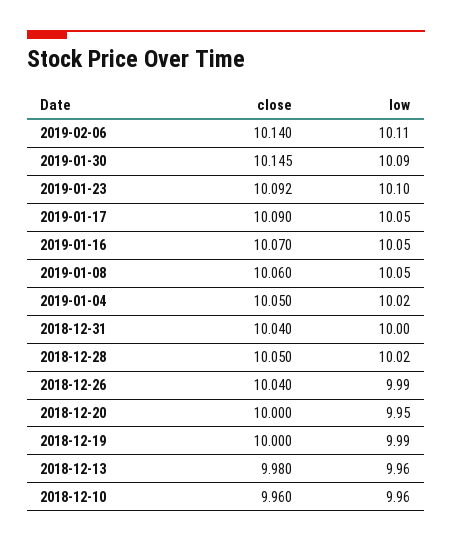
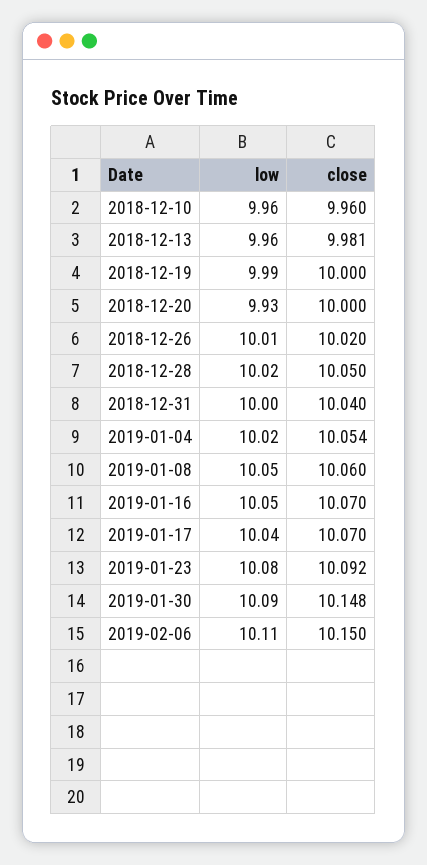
  {
    "close": {
-     "2019-02-06": 10.14,
+     "2019-02-06": 10.15,
-     "2019-01-30": 10.145,
+     "2019-01-30": 10.148,
      "2019-01-23": 10.092,
-     "2019-01-17": 10.09,
+     "2019-01-17": 10.07,
      "2019-01-16": 10.07,
      "2019-01-08": 10.06,
-     "2019-01-04": 10.05,
+     "2019-01-04": 10.054,
      "2018-12-31": 10.04,
      "2018-12-28": 10.05,
-     "2018-12-26": 10.04,
+     "2018-12-26": 10.02,
      "2018-12-20": 10,
      "2018-12-19": 10,
-     "2018-12-13": 9.98,
+     "2018-12-13": 9.981,
      "2018-12-10": 9.96
    },
    "low": {
      "2019-02-06": 10.11,
      "2019-01-30": 10.09,
-     "2019-01-23": 10.1,
+     "2019-01-23": 10.08,
-     "2019-01-17": 10.05,
+     "2019-01-17": 10.04,
      "2019-01-16": 10.05,
      "2019-01-08": 10.05,
      "2019-01-04": 10.02,
      "2018-12-31": 10,
      "2018-12-28": 10.02,
-     "2018-12-26": 9.99,
+     "2018-12-26": 10.01,
-     "2018-12-20": 9.95,
+     "2018-12-20": 9.93,
      "2018-12-19": 9.99,
      "2018-12-13": 9.96,
      "2018-12-10": 9.96
    }
  }

